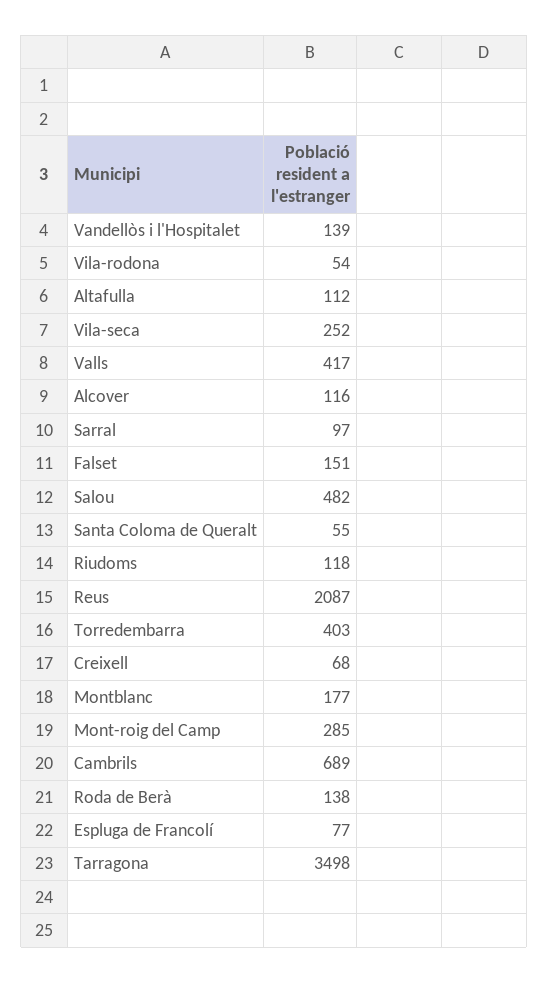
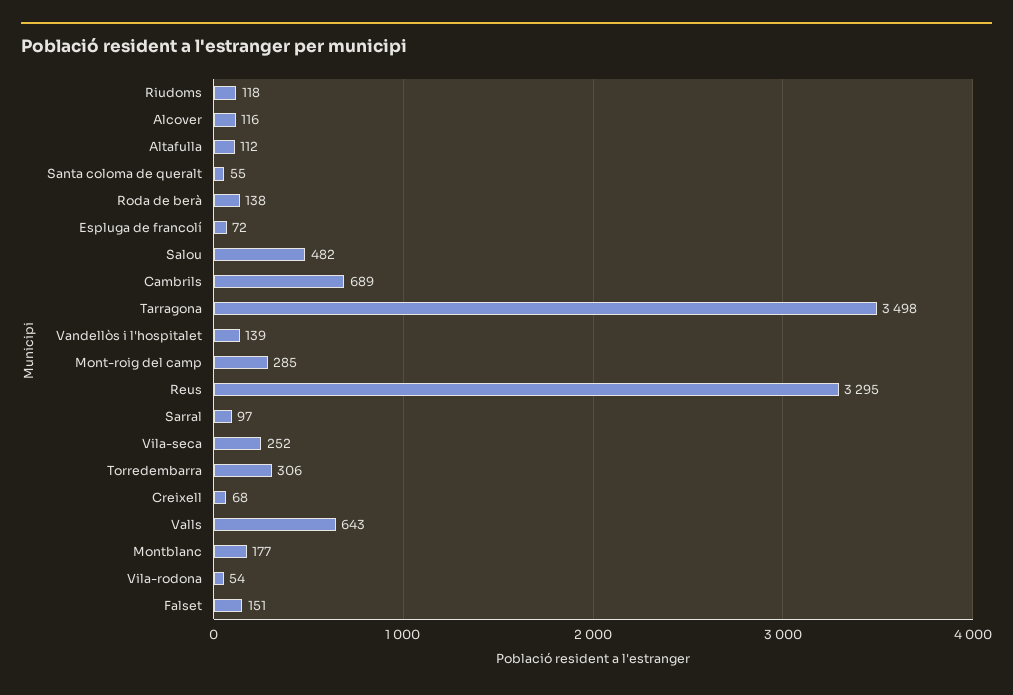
  {
    "Vandellòs i l'Hospitalet": 139,
    "Vila-rodona": 54,
    "Altafulla": 112,
    "Vila-seca": 252,
-   "Valls": 417,
+   "Valls": 643,
    "Alcover": 116,
    "Sarral": 97,
    "Falset": 151,
    "Salou": 482,
    "Santa Coloma de Queralt": 55,
    "Riudoms": 118,
-   "Reus": 2087,
+   "Reus": 3295,
-   "Torredembarra": 403,
+   "Torredembarra": 306,
    "Creixell": 68,
    "Montblanc": 177,
    "Mont-roig del Camp": 285,
    "Cambrils": 689,
    "Roda de Berà": 138,
-   "Espluga de Francolí": 77,
+   "Espluga de Francolí": 72,
    "Tarragona": 3498
  }

